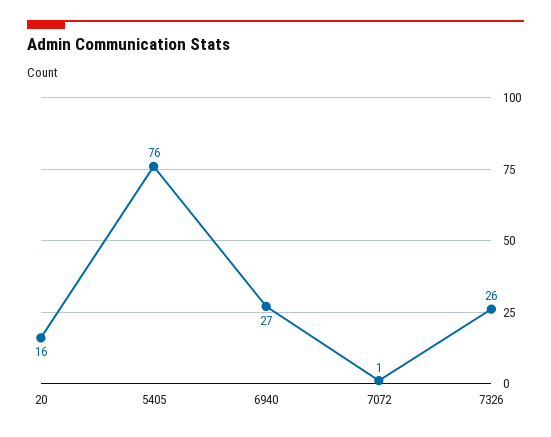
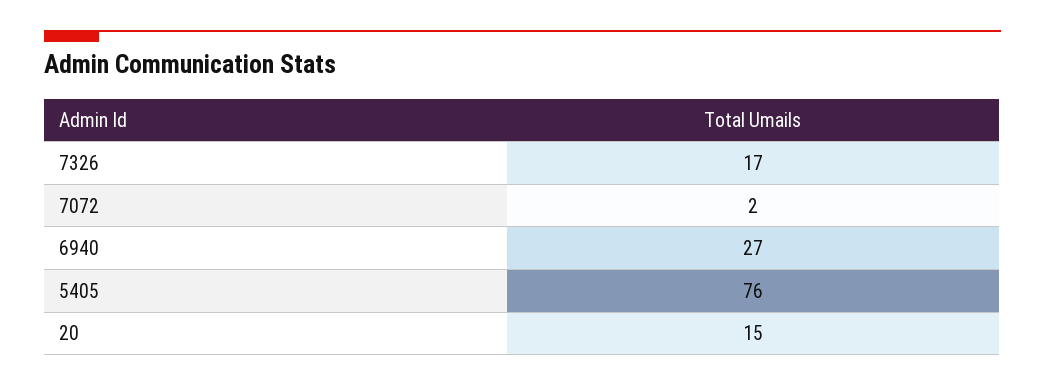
  {
-   "20": 16,
+   "20": 15,
    "5405": 76,
    "6940": 27,
-   "7072": 1,
+   "7072": 2,
-   "7326": 26
+   "7326": 17
  }

